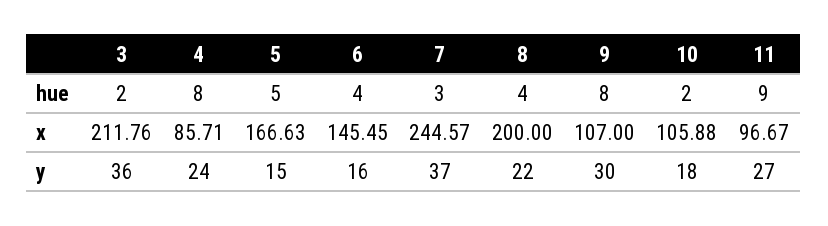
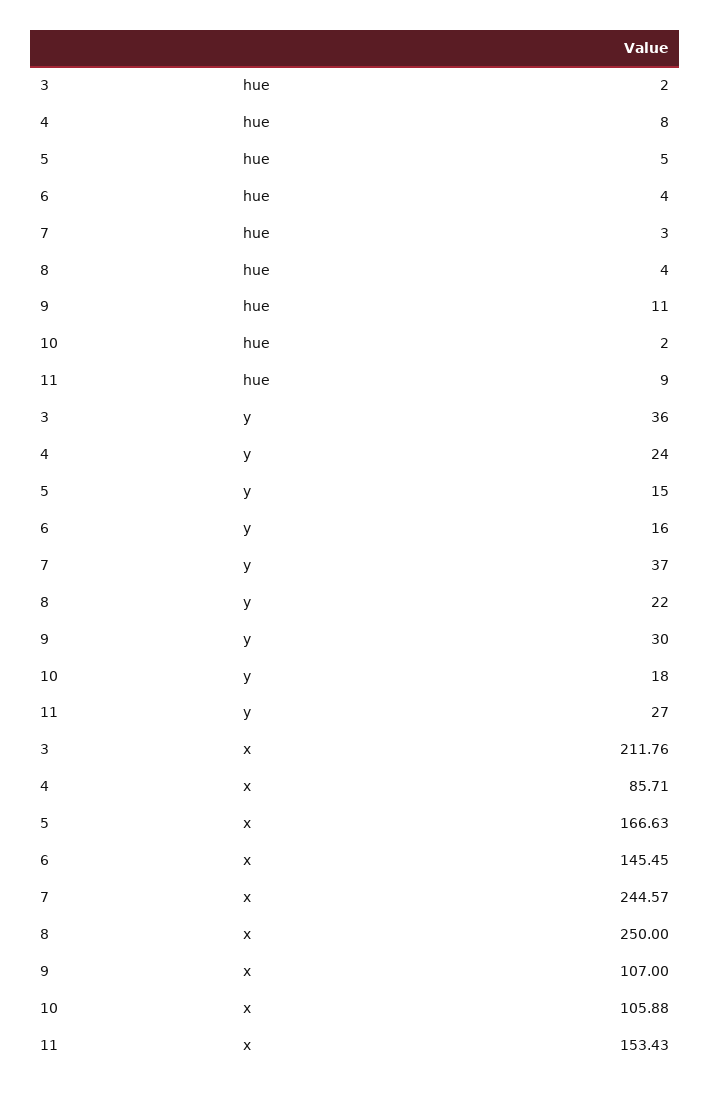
  {
    "3": {
      "hue": 2,
      "x": 211.76,
      "y": 36
    },
    "4": {
      "hue": 8,
      "x": 85.71,
      "y": 24
    },
    "5": {
      "hue": 5,
      "x": 166.63,
      "y": 15
    },
    "6": {
      "hue": 4,
      "x": 145.45,
      "y": 16
    },
    "7": {
      "hue": 3,
      "x": 244.57,
      "y": 37
    },
    "8": {
      "hue": 4,
-     "x": 200,
+     "x": 250,
      "y": 22
    },
    "9": {
-     "hue": 8,
+     "hue": 11,
      "x": 107,
      "y": 30
    },
    "10": {
      "hue": 2,
      "x": 105.88,
      "y": 18
    },
    "11": {
      "hue": 9,
-     "x": 96.67,
+     "x": 153.43,
      "y": 27
    }
  }

